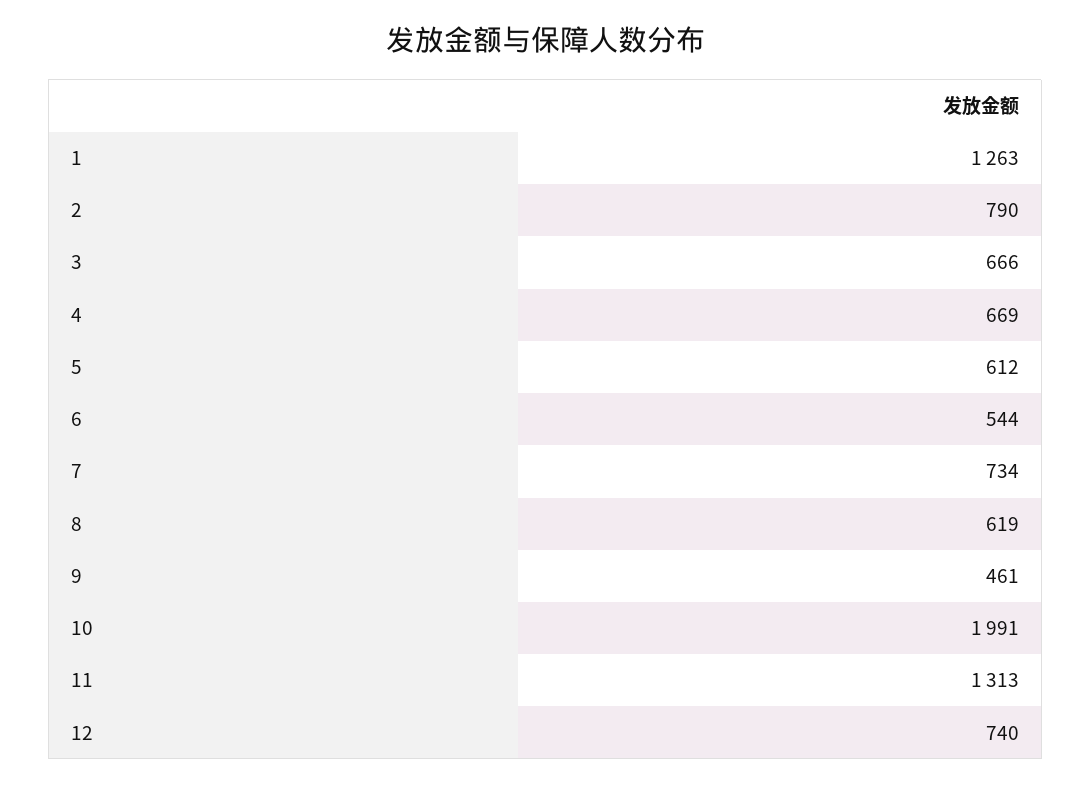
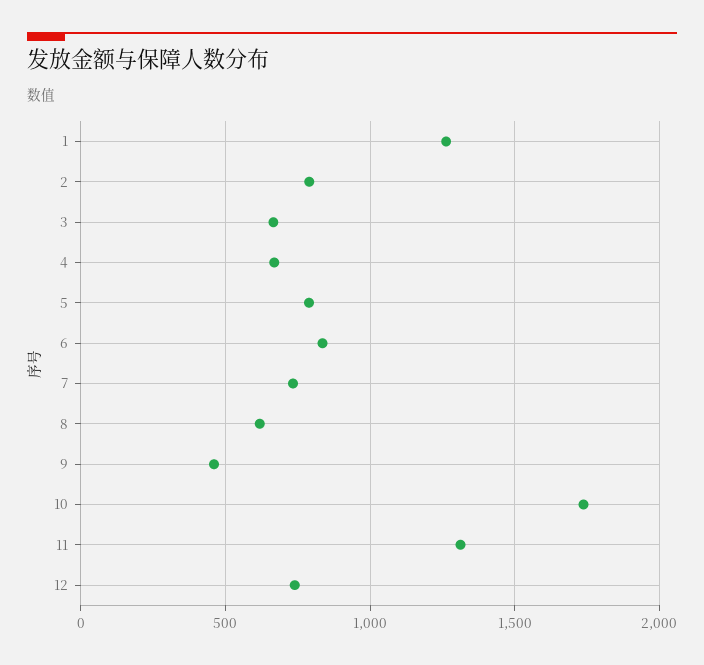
  {
    "1": 1263,
    "2": 790,
    "3": 666,
    "4": 669,
-   "5": 612,
+   "5": 800,
-   "6": 544,
+   "6": 850,
    "7": 734,
    "8": 619,
    "9": 461,
-   "10": 1991,
+   "10": 1750,
    "11": 1313,
    "12": 740
  }

